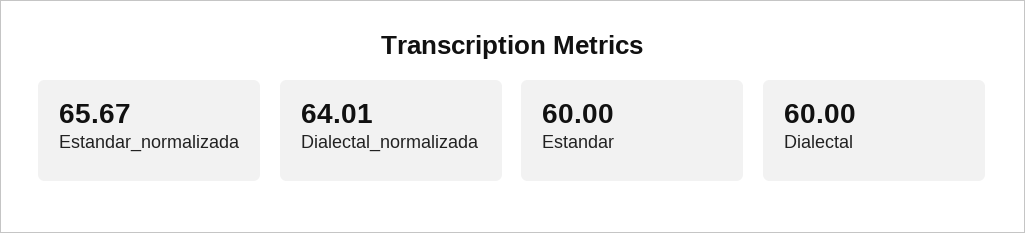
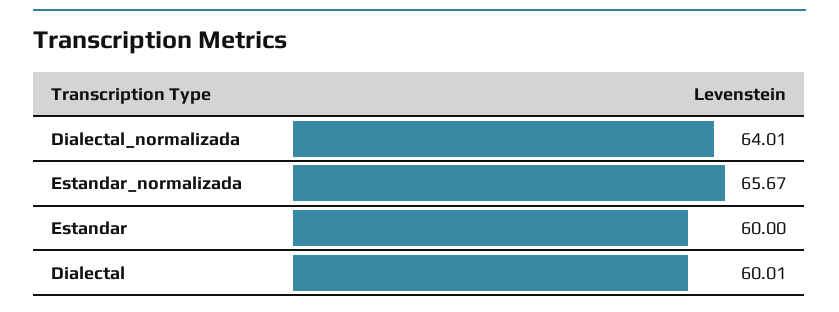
  {
    "Estandar_normalizada": 65.67,
    "Dialectal_normalizada": 64.01,
    "Estandar": 60,
-   "Dialectal": 60
+   "Dialectal": 60.01
  }

